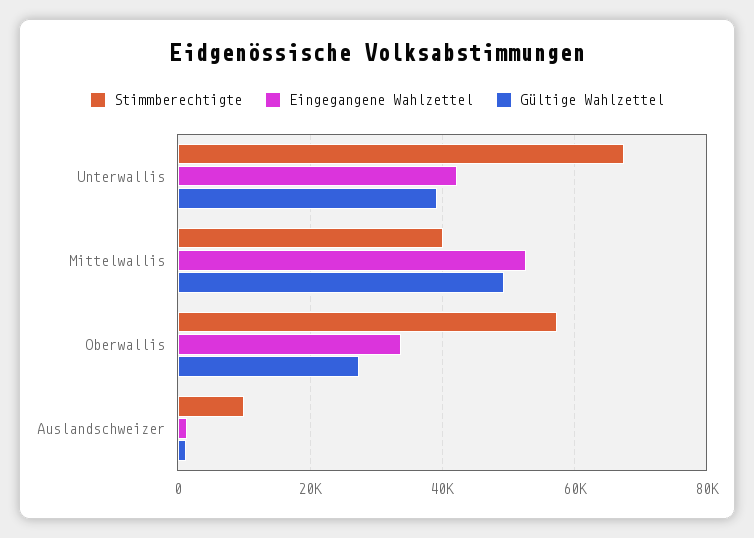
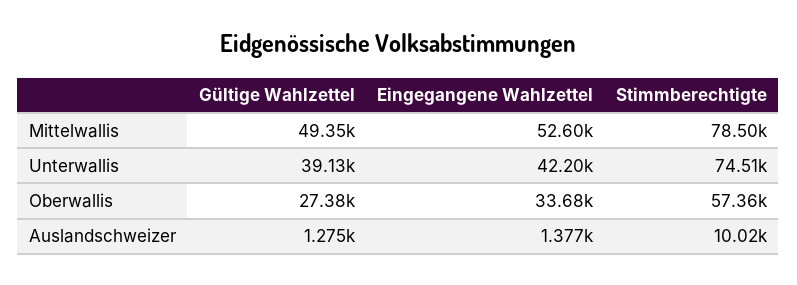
  {
    "Stimmberechtigte": {
-     "Unterwallis": 68000,
+     "Unterwallis": 74510,
-     "Mittelwallis": 40000,
+     "Mittelwallis": 78500,
      "Oberwallis": 57360,
      "Auslandschweizer": 10020
    },
    "Eingegangene Wahlzettel": {
      "Unterwallis": 42200,
      "Mittelwallis": 52600,
      "Oberwallis": 33680,
      "Auslandschweizer": 1377
    },
    "Gültige Wahlzettel": {
      "Unterwallis": 39130,
      "Mittelwallis": 49350,
      "Oberwallis": 27380,
      "Auslandschweizer": 1275
    }
  }

